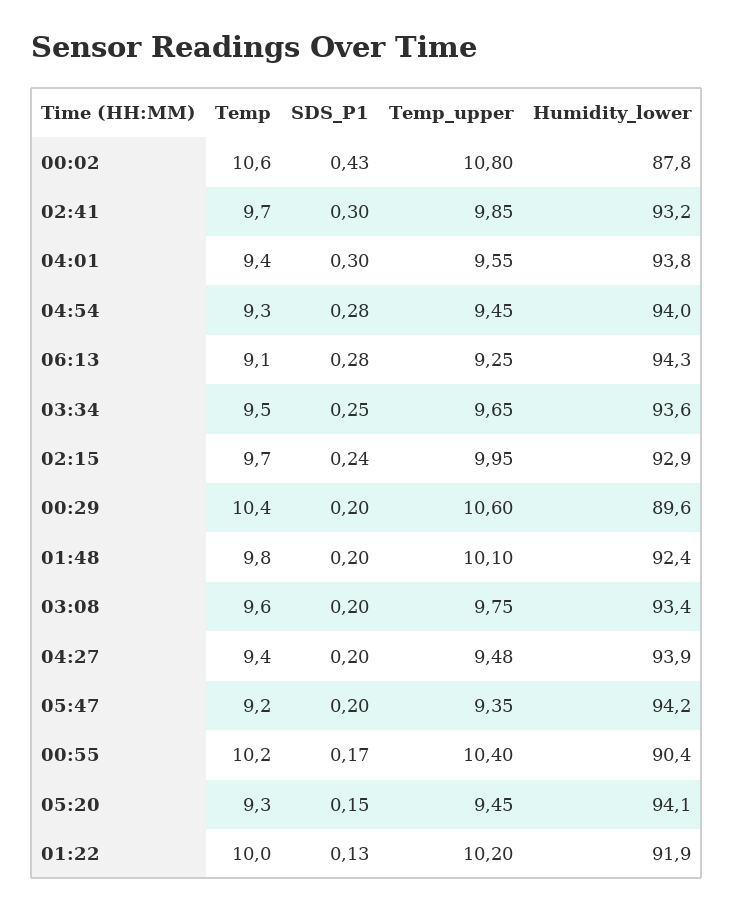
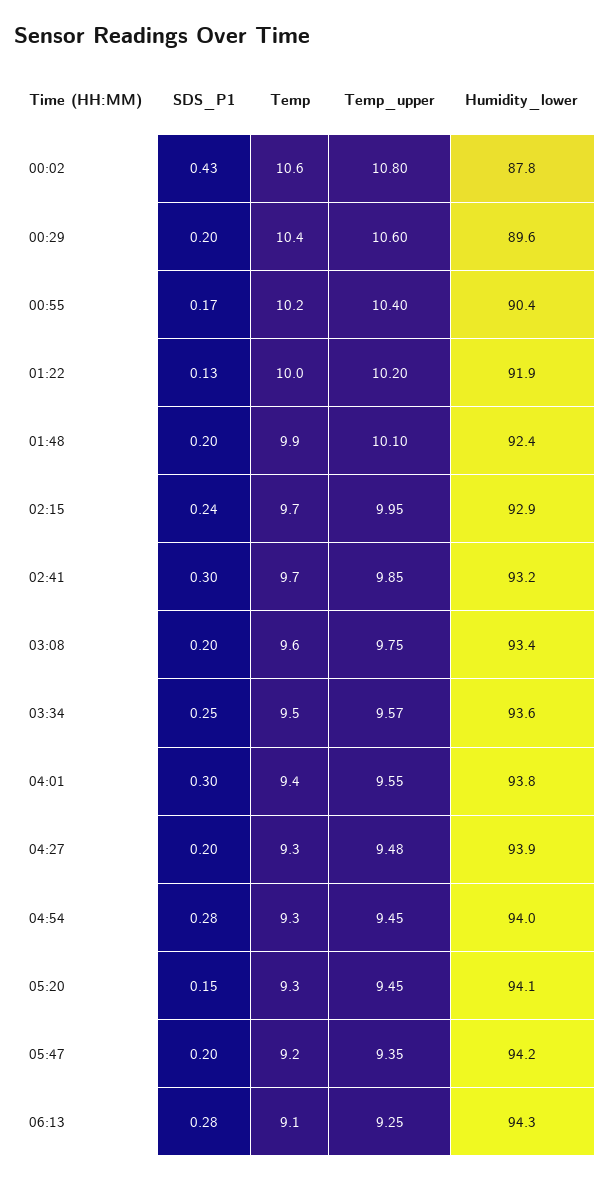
  {
    "Temp": {
      "00:02": 10.6,
      "02:41": 9.7,
      "04:01": 9.4,
      "04:54": 9.3,
      "06:13": 9.1,
      "03:34": 9.5,
      "02:15": 9.7,
      "00:29": 10.4,
-     "01:48": 9.8,
+     "01:48": 9.9,
      "03:08": 9.6,
-     "04:27": 9.4,
+     "04:27": 9.3,
      "05:47": 9.2,
      "00:55": 10.2,
      "05:20": 9.3,
      "01:22": 10
    },
    "SDS_P1": {
      "00:02": 0.43,
      "02:41": 0.3,
      "04:01": 0.3,
      "04:54": 0.28,
      "06:13": 0.28,
      "03:34": 0.25,
      "02:15": 0.24,
      "00:29": 0.2,
      "01:48": 0.2,
      "03:08": 0.2,
      "04:27": 0.2,
      "05:47": 0.2,
      "00:55": 0.17,
      "05:20": 0.15,
      "01:22": 0.13
    },
    "Temp_upper": {
      "00:02": 10.8,
      "02:41": 9.85,
      "04:01": 9.55,
      "04:54": 9.45,
      "06:13": 9.25,
-     "03:34": 9.65,
+     "03:34": 9.57,
      "02:15": 9.95,
      "00:29": 10.6,
      "01:48": 10.1,
      "03:08": 9.75,
      "04:27": 9.48,
      "05:47": 9.35,
      "00:55": 10.4,
      "05:20": 9.45,
      "01:22": 10.2
    },
    "Humidity_lower": {
      "00:02": 87.8,
      "02:41": 93.2,
      "04:01": 93.8,
      "04:54": 94,
      "06:13": 94.3,
      "03:34": 93.6,
      "02:15": 92.9,
      "00:29": 89.6,
      "01:48": 92.4,
      "03:08": 93.4,
      "04:27": 93.9,
      "05:47": 94.2,
      "00:55": 90.4,
      "05:20": 94.1,
      "01:22": 91.9
    }
  }

